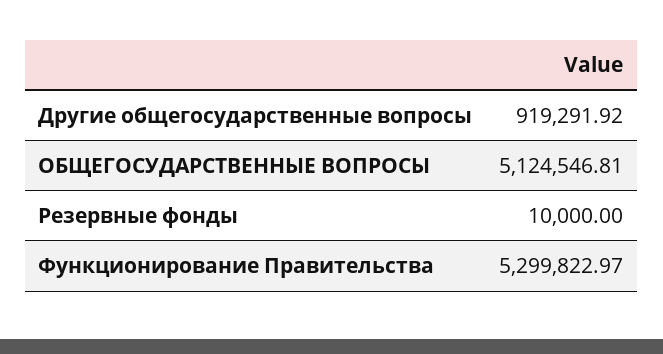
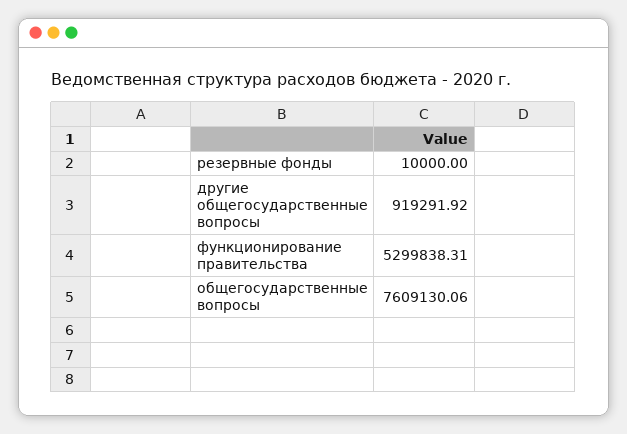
  {
    "Другие общегосударственные вопросы": 919291.92,
-   "ОБЩЕГОСУДАРСТВЕННЫЕ ВОПРОСЫ": 5124546.81,
+   "ОБЩЕГОСУДАРСТВЕННЫЕ ВОПРОСЫ": 7609130.06,
    "Резервные фонды": 10000,
-   "Функционирование Правительства": 5299822.97
+   "Функционирование Правительства": 5299838.31
  }

